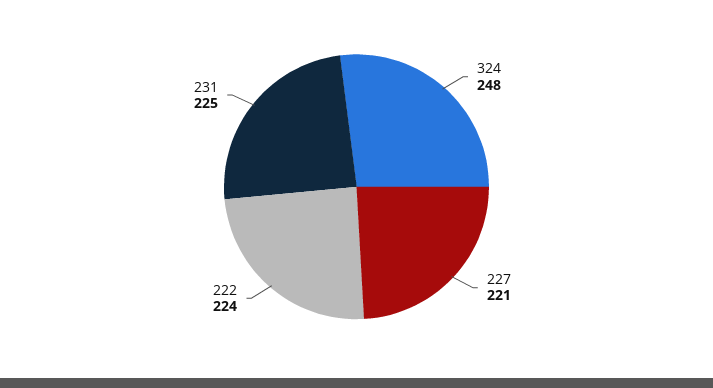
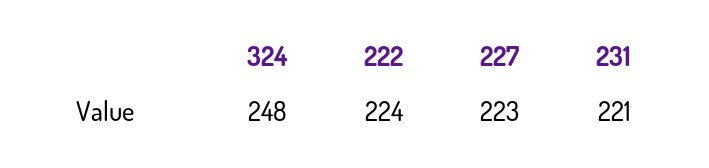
  {
    "324": 248,
-   "227": 221,
+   "227": 223,
    "222": 224,
-   "231": 225
+   "231": 221
  }

